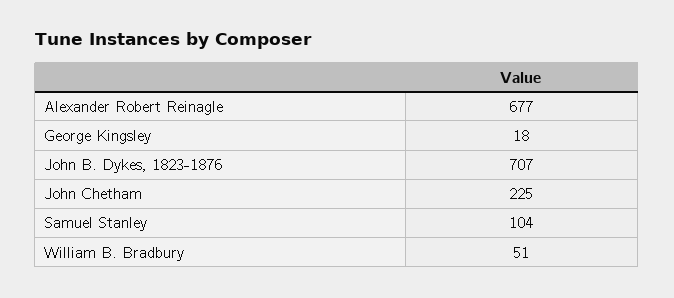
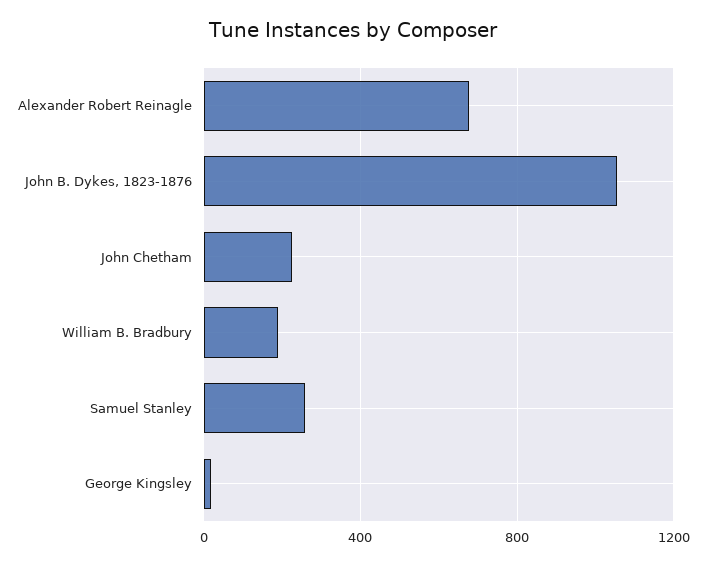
  {
    "Alexander Robert Reinagle": 677,
    "George Kingsley": 18,
-   "John B. Dykes, 1823-1876": 707,
+   "John B. Dykes, 1823-1876": 1050,
    "John Chetham": 225,
-   "Samuel Stanley": 104,
+   "Samuel Stanley": 250,
-   "William B. Bradbury": 51
+   "William B. Bradbury": 200
  }

